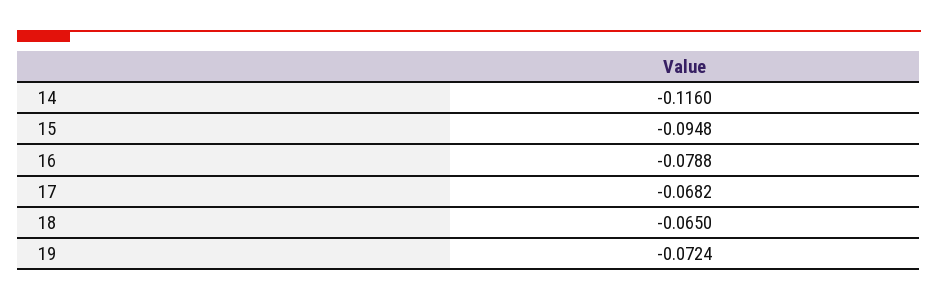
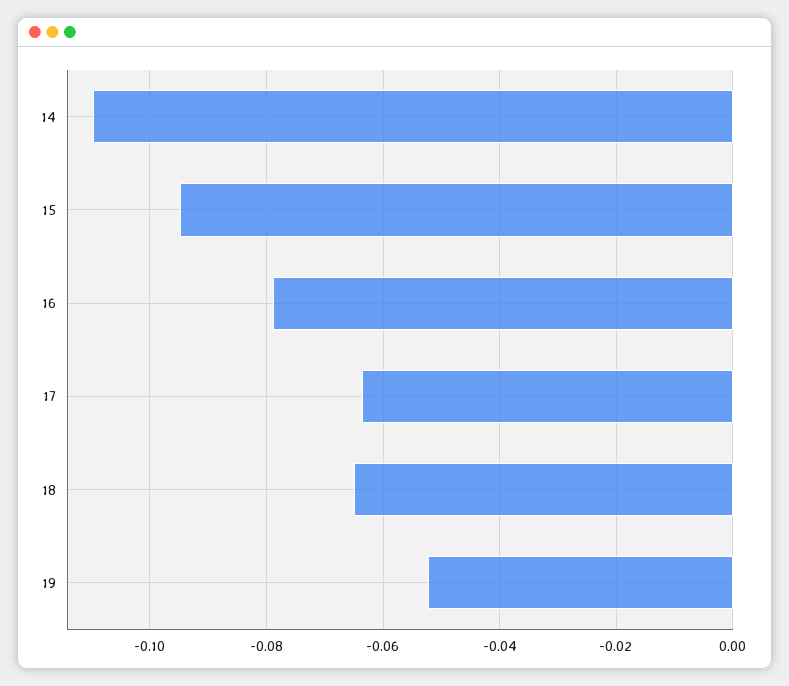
  {
-   "14": -0.116,
+   "14": -0.11,
    "15": -0.0948,
    "16": -0.0788,
-   "17": -0.0682,
+   "17": -0.064,
    "18": -0.065,
-   "19": -0.0724
+   "19": -0.052
  }

